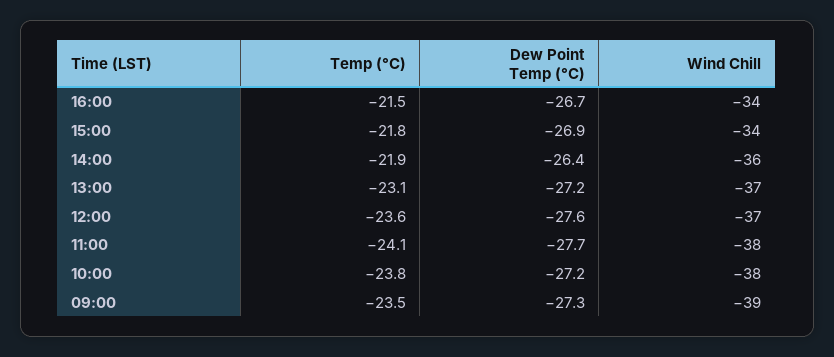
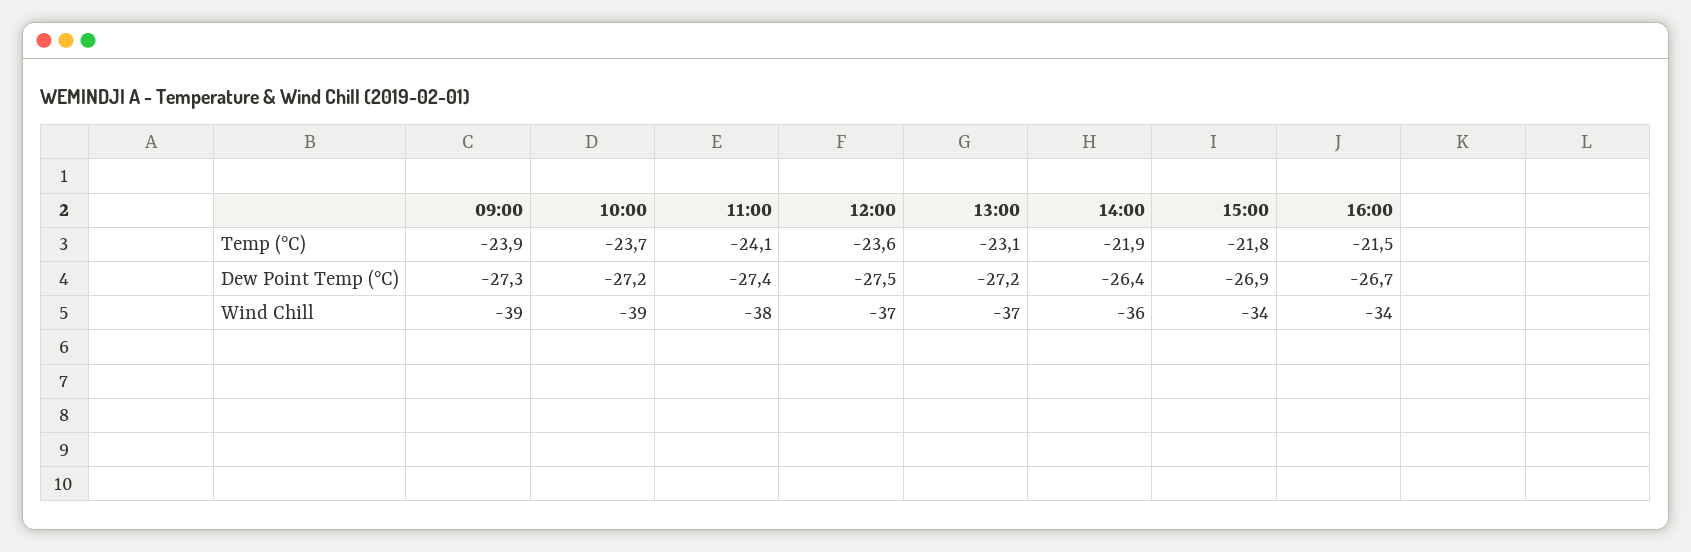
  {
    "Temp (°C)": {
      "16:00": -21.5,
      "15:00": -21.8,
      "14:00": -21.9,
      "13:00": -23.1,
      "12:00": -23.6,
      "11:00": -24.1,
-     "10:00": -23.8,
+     "10:00": -23.7,
-     "09:00": -23.5
+     "09:00": -23.9
    },
    "Dew Point Temp (°C)": {
      "16:00": -26.7,
      "15:00": -26.9,
      "14:00": -26.4,
      "13:00": -27.2,
-     "12:00": -27.6,
+     "12:00": -27.5,
-     "11:00": -27.7,
+     "11:00": -27.4,
      "10:00": -27.2,
      "09:00": -27.3
    },
    "Wind Chill": {
      "16:00": -34,
      "15:00": -34,
      "14:00": -36,
      "13:00": -37,
      "12:00": -37,
      "11:00": -38,
-     "10:00": -38,
+     "10:00": -39,
      "09:00": -39
    }
  }

